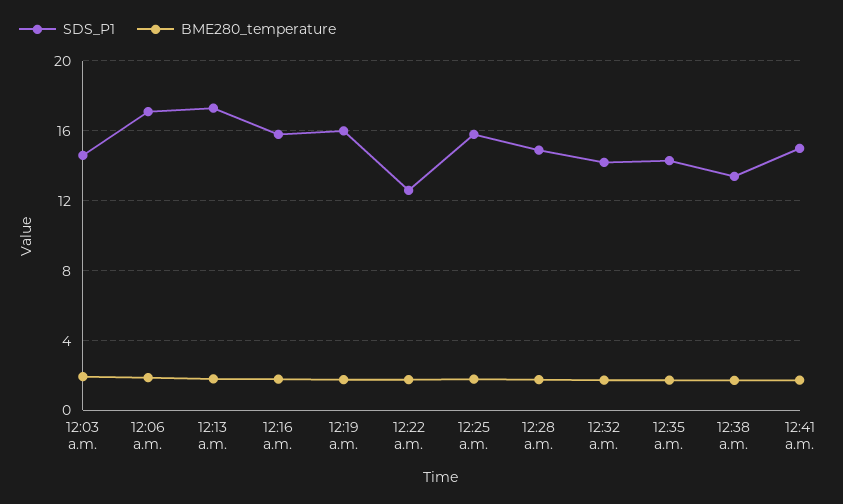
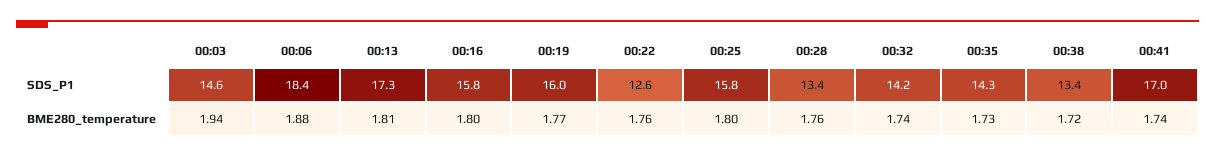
  {
    "SDS_P1": {
      "12:03 a.m.": 14.6,
-     "12:06 a.m.": 17,
+     "12:06 a.m.": 18.4,
      "12:13 a.m.": 17.3,
      "12:16 a.m.": 15.8,
      "12:19 a.m.": 16,
      "12:22 a.m.": 12.6,
      "12:25 a.m.": 15.8,
-     "12:28 a.m.": 15,
+     "12:28 a.m.": 13.4,
      "12:32 a.m.": 14.2,
      "12:35 a.m.": 14.3,
      "12:38 a.m.": 13.4,
-     "12:41 a.m.": 15
+     "12:41 a.m.": 17
    },
    "BME280_temperature": {
      "12:03 a.m.": 1.94,
      "12:06 a.m.": 1.88,
      "12:13 a.m.": 1.81,
      "12:16 a.m.": 1.8,
      "12:19 a.m.": 1.77,
      "12:22 a.m.": 1.76,
      "12:25 a.m.": 1.8,
      "12:28 a.m.": 1.76,
      "12:32 a.m.": 1.74,
      "12:35 a.m.": 1.73,
      "12:38 a.m.": 1.72,
      "12:41 a.m.": 1.74
    }
  }

